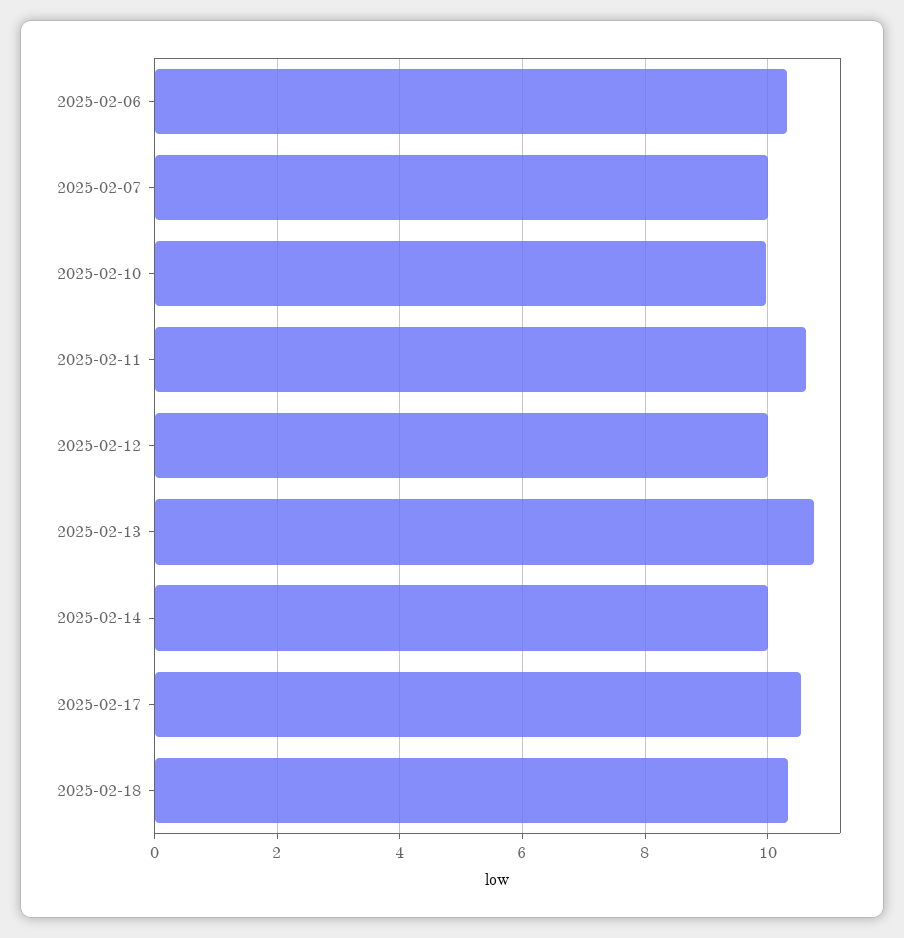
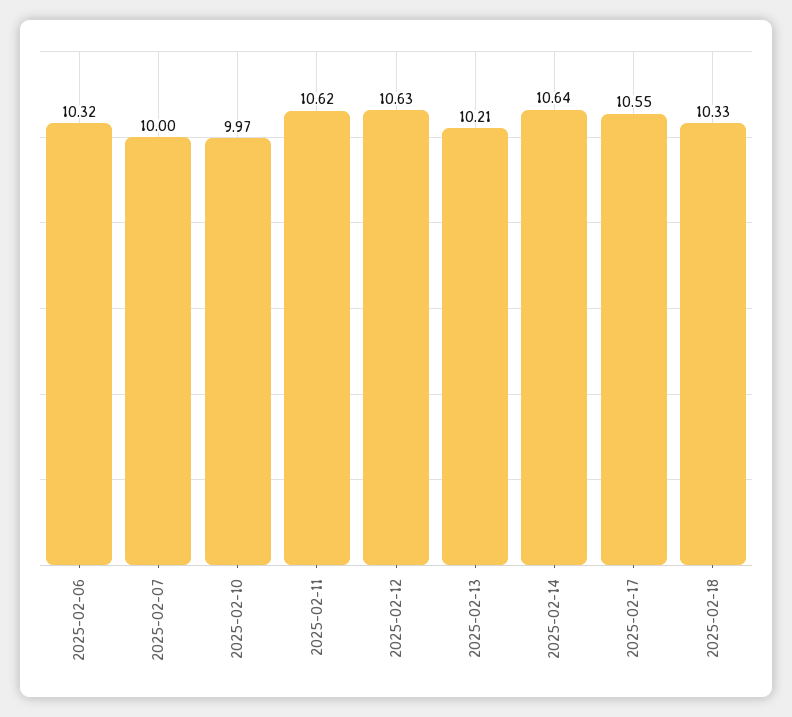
  {
    "2025-02-06": 10.32,
    "2025-02-07": 10,
    "2025-02-10": 9.97,
    "2025-02-11": 10.62,
-   "2025-02-12": 10,
+   "2025-02-12": 10.63,
-   "2025-02-13": 10.8,
+   "2025-02-13": 10.21,
-   "2025-02-14": 10,
+   "2025-02-14": 10.64,
    "2025-02-17": 10.55,
    "2025-02-18": 10.33
  }

